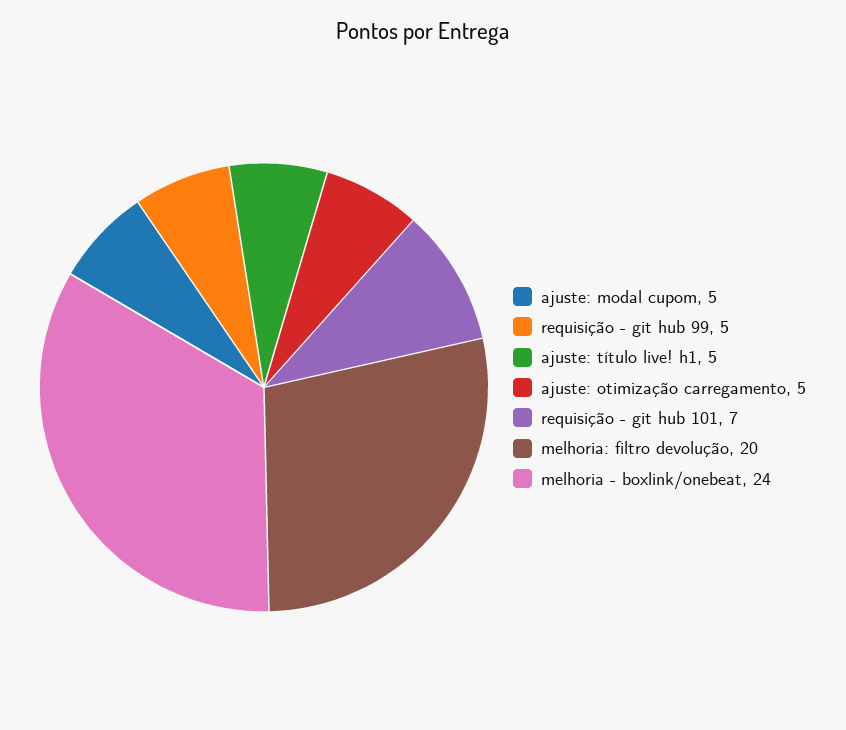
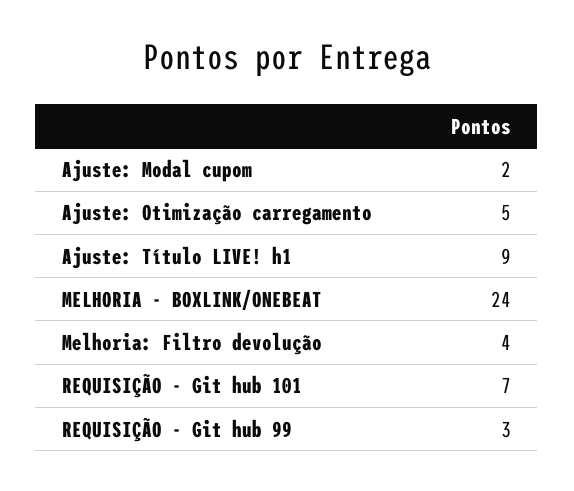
  {
-   "ajuste: modal cupom": 5,
+   "ajuste: modal cupom": 2,
-   "requisição - git hub 99": 5,
+   "requisição - git hub 99": 3,
-   "ajuste: título live! h1": 5,
+   "ajuste: título live! h1": 9,
    "ajuste: otimização carregamento": 5,
    "requisição - git hub 101": 7,
-   "melhoria: filtro devolução": 20,
+   "melhoria: filtro devolução": 4,
    "melhoria - boxlink/onebeat": 24
  }

